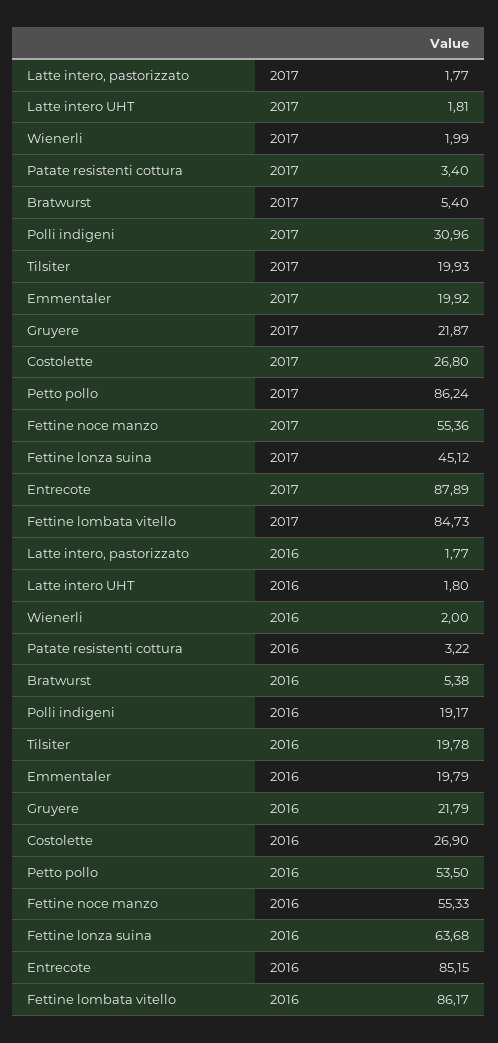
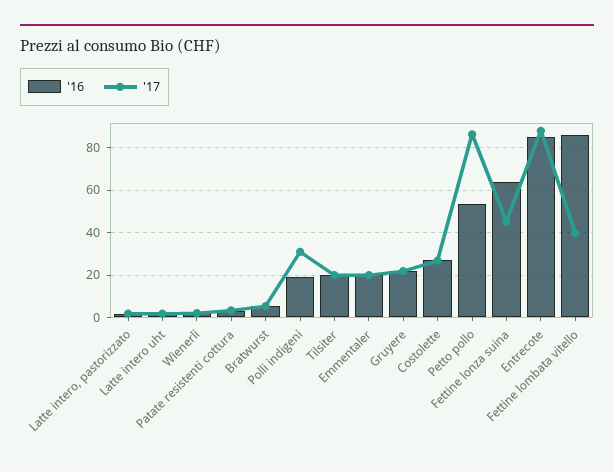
  {
    "2017": {
      "Latte intero, pastorizzato": 1.77,
      "Latte intero UHT": 1.81,
      "Wienerli": 1.99,
      "Patate resistenti cottura": 3.4,
      "Bratwurst": 5.4,
      "Polli indigeni": 30.96,
      "Tilsiter": 19.93,
      "Emmentaler": 19.92,
      "Gruyere": 21.87,
      "Costolette": 26.8,
      "Petto pollo": 86.24,
-     "Fettine noce manzo": 55.36,
      "Fettine lonza suina": 45.12,
      "Entrecote": 87.89,
-     "Fettine lombata vitello": 84.73
+     "Fettine lombata vitello": 40
    },
    "2016": {
      "Latte intero, pastorizzato": 1.77,
      "Latte intero UHT": 1.8,
      "Wienerli": 2,
      "Patate resistenti cottura": 3.22,
      "Bratwurst": 5.38,
      "Polli indigeni": 19.17,
      "Tilsiter": 19.78,
      "Emmentaler": 19.79,
      "Gruyere": 21.79,
      "Costolette": 26.9,
      "Petto pollo": 53.5,
-     "Fettine noce manzo": 55.33,
      "Fettine lonza suina": 63.68,
      "Entrecote": 85.15,
      "Fettine lombata vitello": 86.17
    }
  }

